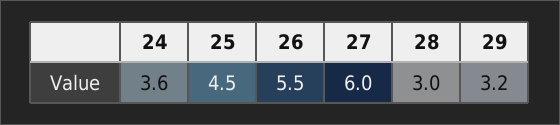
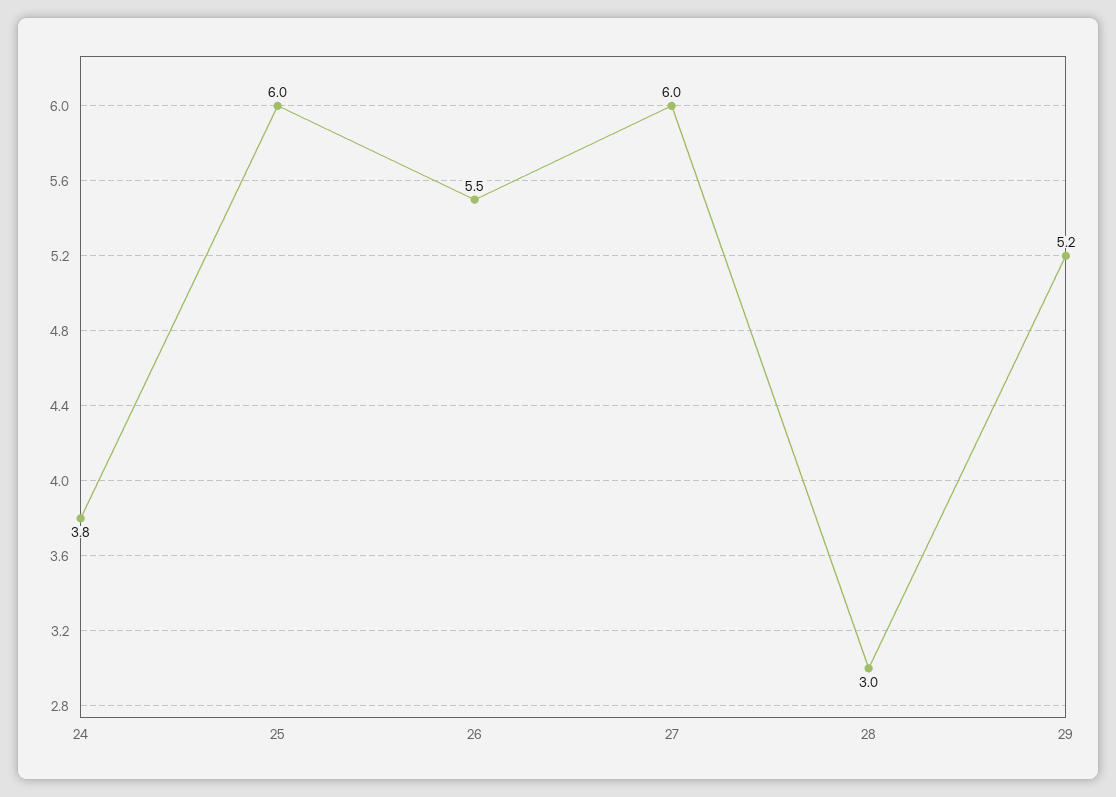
  {
-   "24": 3.6,
+   "24": 3.8,
-   "25": 4.5,
+   "25": 6,
    "26": 5.5,
    "27": 6,
    "28": 3,
-   "29": 3.2
+   "29": 5.2
  }

